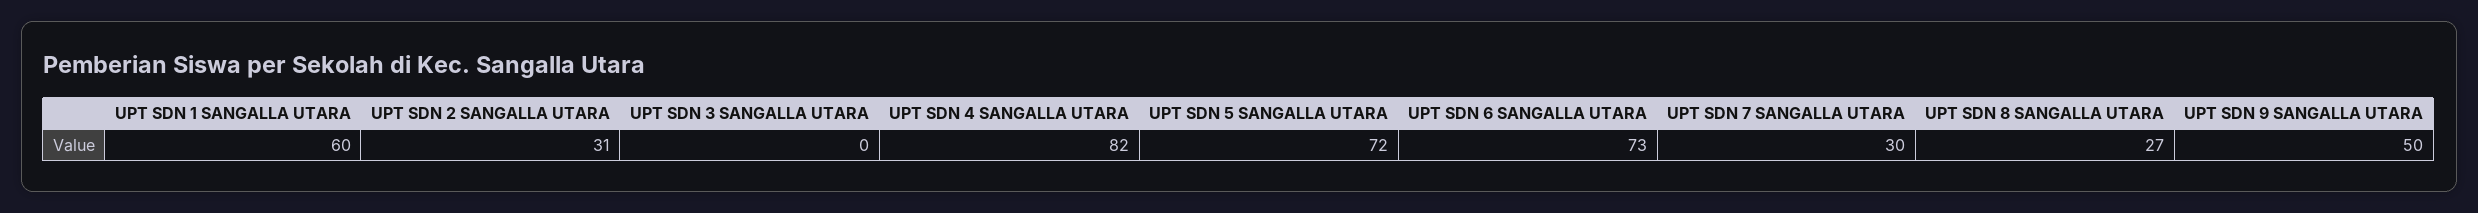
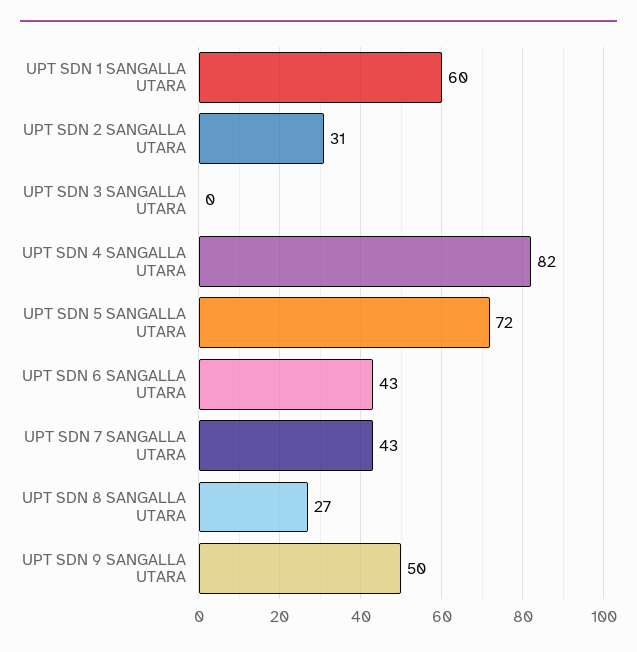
  {
    "UPT SDN 1 SANGALLA UTARA": 60,
    "UPT SDN 2 SANGALLA UTARA": 31,
    "UPT SDN 3 SANGALLA UTARA": 0,
    "UPT SDN 4 SANGALLA UTARA": 82,
    "UPT SDN 5 SANGALLA UTARA": 72,
-   "UPT SDN 6 SANGALLA UTARA": 73,
+   "UPT SDN 6 SANGALLA UTARA": 43,
-   "UPT SDN 7 SANGALLA UTARA": 30,
+   "UPT SDN 7 SANGALLA UTARA": 43,
    "UPT SDN 8 SANGALLA UTARA": 27,
    "UPT SDN 9 SANGALLA UTARA": 50
  }

